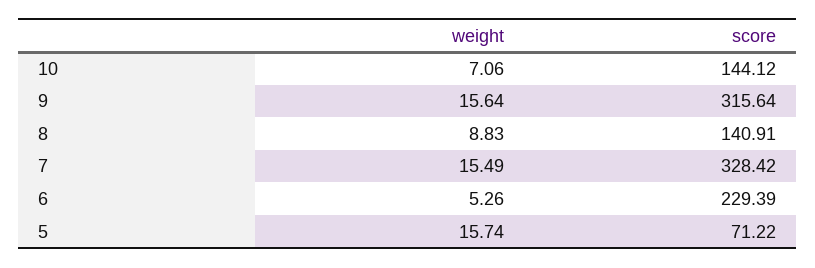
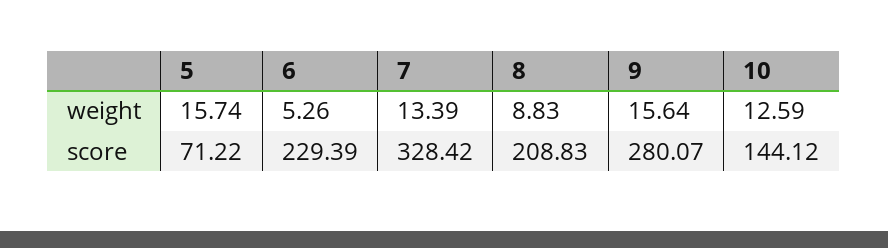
  {
    "weight": {
-     "10": 7.06,
+     "10": 12.59,
      "9": 15.64,
      "8": 8.83,
-     "7": 15.49,
+     "7": 13.39,
      "6": 5.26,
      "5": 15.74
    },
    "score": {
      "10": 144.12,
-     "9": 315.64,
+     "9": 280.07,
-     "8": 140.91,
+     "8": 208.83,
      "7": 328.42,
      "6": 229.39,
      "5": 71.22
    }
  }

